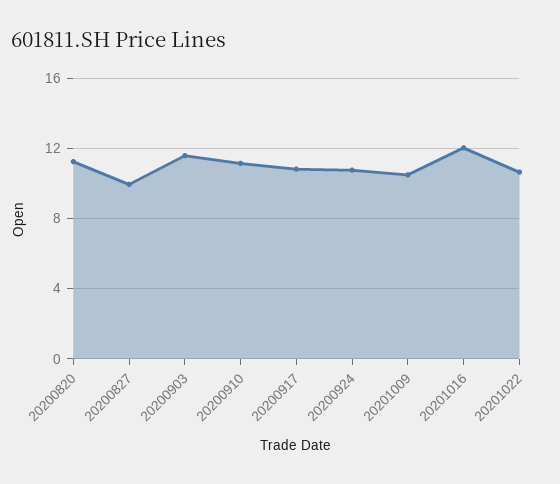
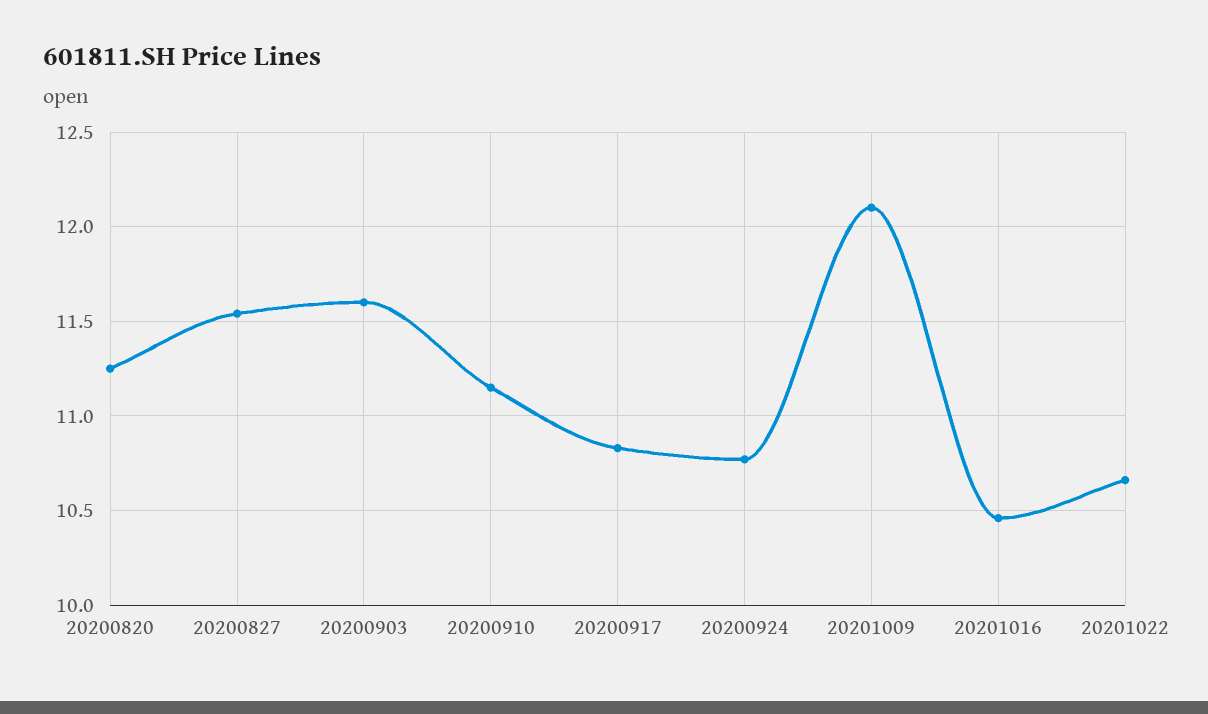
  {
    "20200820": 11.25,
-   "20200827": 10,
+   "20200827": 11.55,
    "20200903": 11.6,
    "20200910": 11.15,
    "20200917": 10.85,
    "20200924": 10.75,
-   "20201009": 10.5,
+   "20201009": 12.1,
-   "20201016": 12,
+   "20201016": 10.45,
    "20201022": 10.65
  }

